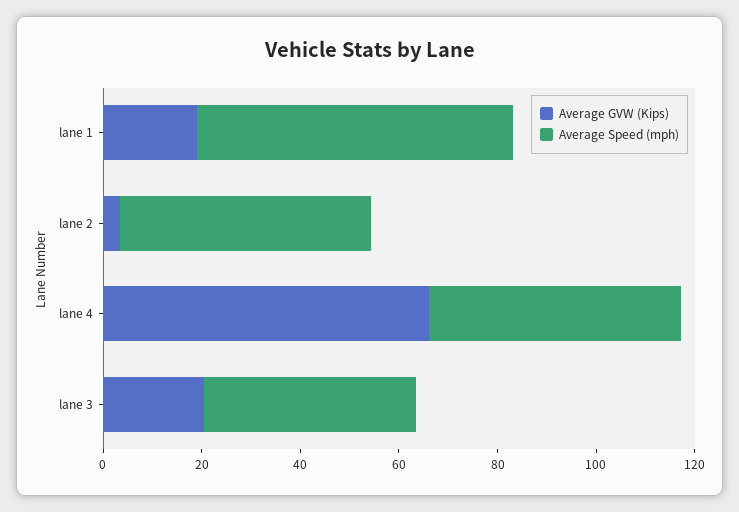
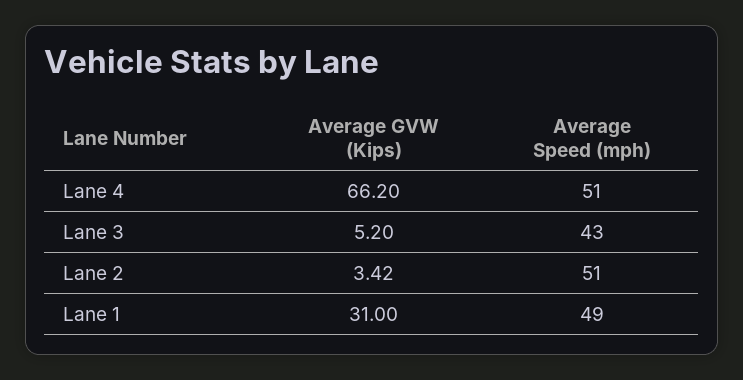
  {
    "Average GVW (Kips)": {
-     "lane 1": 20,
+     "lane 1": 31,
      "lane 2": 3.42,
      "lane 4": 66.2,
-     "lane 3": 20
+     "lane 3": 5.2
    },
    "Average Speed (mph)": {
-     "lane 1": 65,
+     "lane 1": 49,
      "lane 2": 51,
      "lane 4": 51,
      "lane 3": 43
    }
  }

